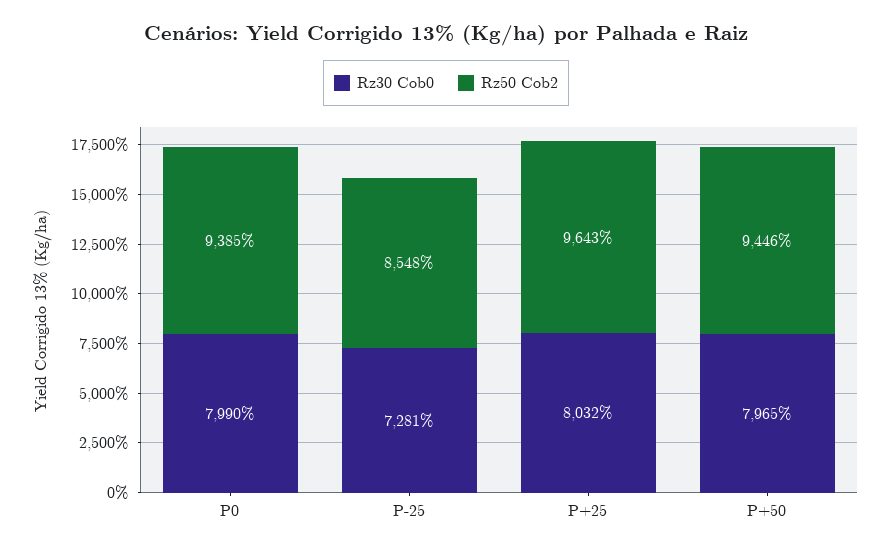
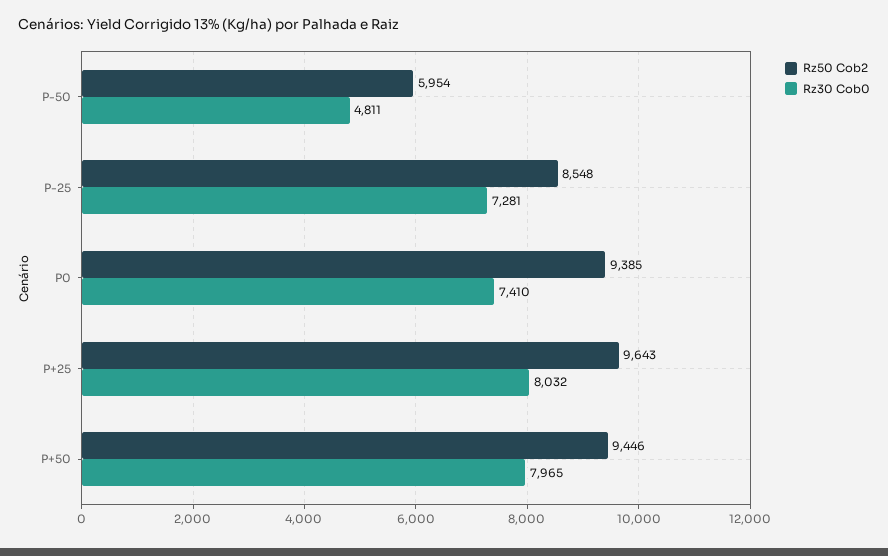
  {
    "Rz30 Cob0": {
-     "P0": 7990,
+     "P0": 7410,
      "P-25": 7281,
      "P+25": 8032,
-     "P+50": 7965
+     "P+50": 7965,
+     "P-50": 4811
    },
    "Rz50 Cob2": {
      "P0": 9385,
      "P-25": 8548,
      "P+25": 9643,
-     "P+50": 9446
+     "P+50": 9446,
+     "P-50": 5954
    }
  }

